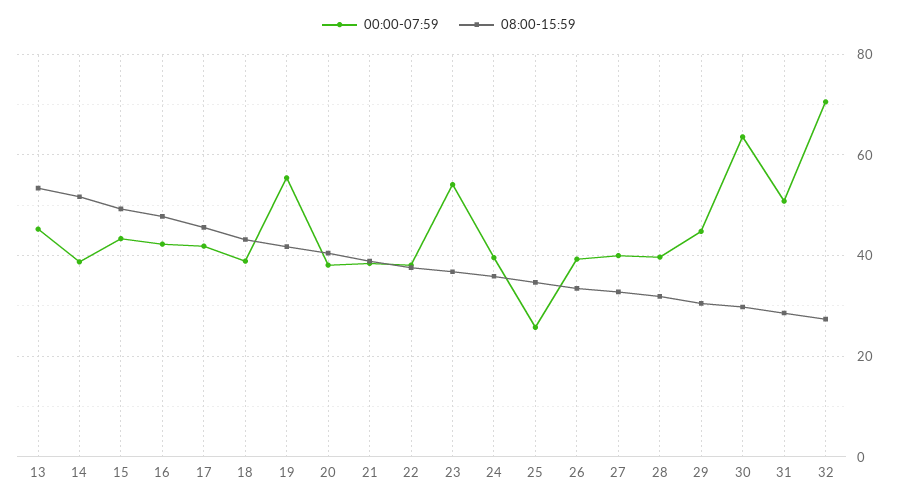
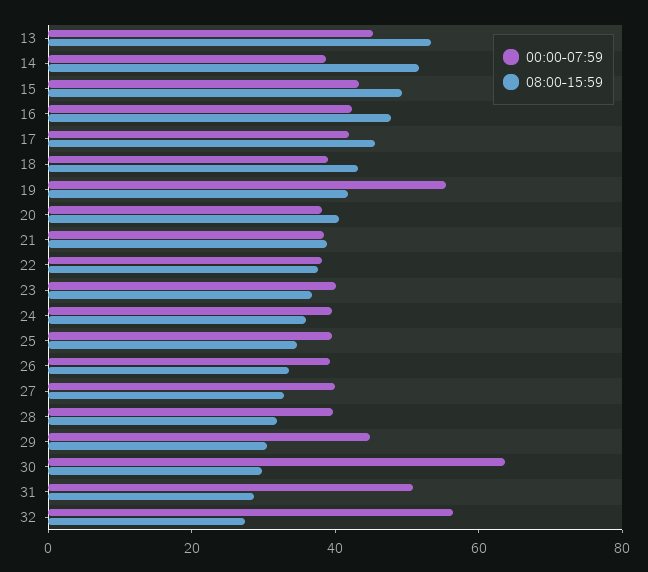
  {
    "00:00-07:59": {
      "13": 46,
      "14": 38,
      "15": 44,
      "16": 42,
      "17": 42,
      "18": 38,
      "19": 56,
      "20": 38,
      "21": 38,
      "22": 38,
-     "23": 54,
+     "23": 40,
      "24": 40,
-     "25": 26,
+     "25": 40,
      "26": 40,
      "27": 40,
      "28": 40,
      "29": 44,
      "30": 64,
      "31": 50,
-     "32": 70
+     "32": 55
    },
    "08:00-15:59": {
      "13": 54,
      "14": 52,
      "15": 50,
      "16": 48,
      "17": 46,
      "18": 44,
      "19": 42,
      "20": 40,
      "21": 38,
      "22": 38,
      "23": 36,
      "24": 36,
      "25": 34,
      "26": 34,
      "27": 32,
      "28": 32,
      "29": 30,
      "30": 30,
      "31": 28,
      "32": 28
    }
  }

